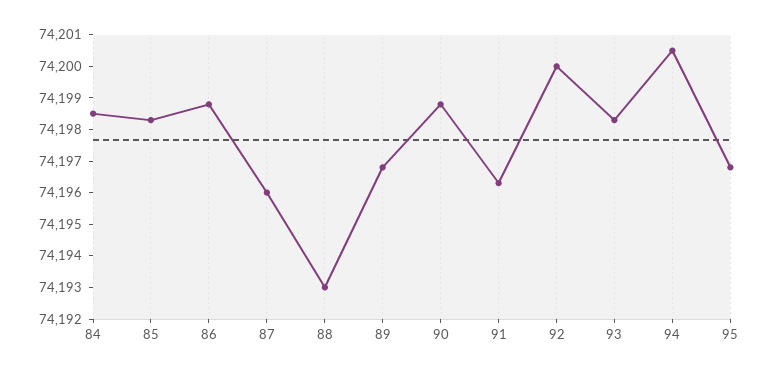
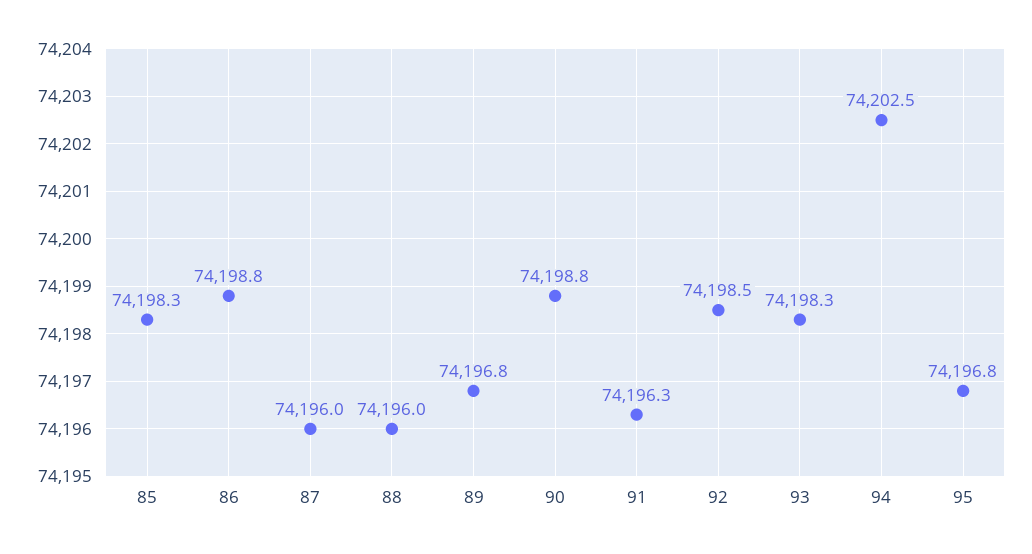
  {
-   "84": 74198.5,
    "85": 74198.3,
    "86": 74198.8,
    "87": 74196,
-   "88": 74193,
+   "88": 74196,
    "89": 74196.8,
    "90": 74198.8,
    "91": 74196.3,
-   "92": 74200,
+   "92": 74198.5,
    "93": 74198.3,
-   "94": 74200.5,
+   "94": 74202.5,
    "95": 74196.8
  }

